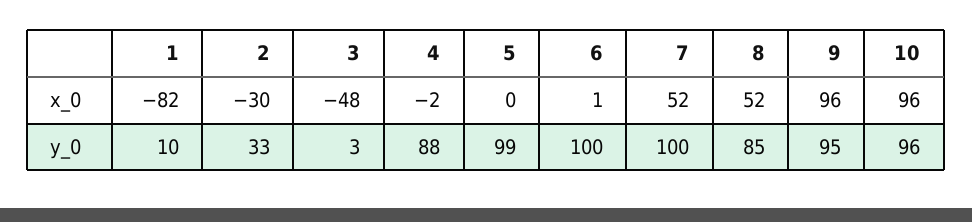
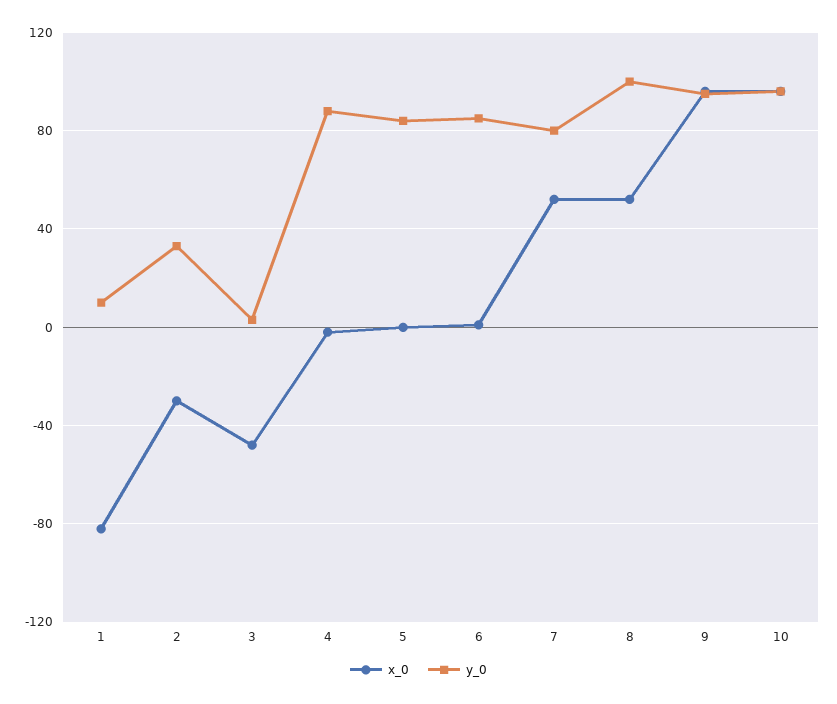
  {
    "x_0": {
      "1": -82,
      "2": -30,
      "3": -48,
      "4": -2,
      "5": 0,
      "6": 1,
      "7": 52,
      "8": 52,
      "9": 96,
      "10": 96
    },
    "y_0": {
      "1": 10,
      "2": 33,
      "3": 3,
      "4": 88,
-     "5": 99,
+     "5": 85,
-     "6": 100,
+     "6": 85,
-     "7": 100,
+     "7": 80,
-     "8": 85,
+     "8": 100,
      "9": 95,
      "10": 96
    }
  }

